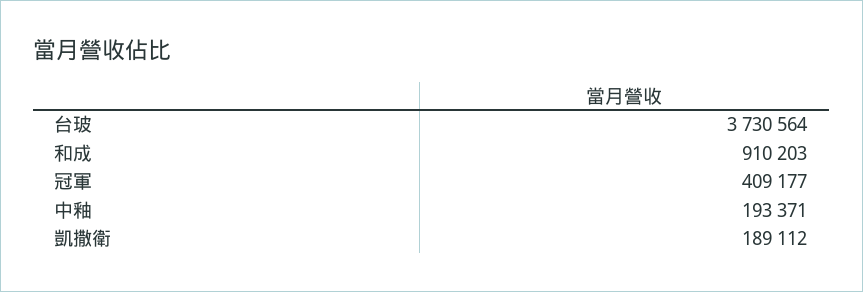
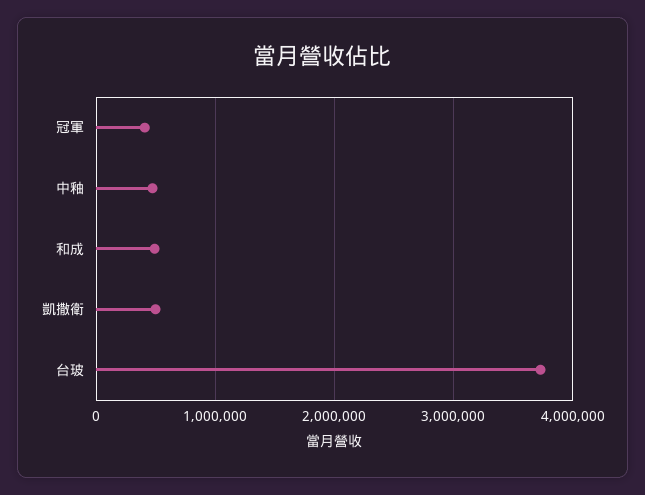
  {
    "台玻": 3730564,
-   "和成": 910203,
+   "和成": 500000,
    "冠軍": 409177,
-   "中釉": 193371,
+   "中釉": 500000,
-   "凱撒衛": 189112
+   "凱撒衛": 500000
  }

